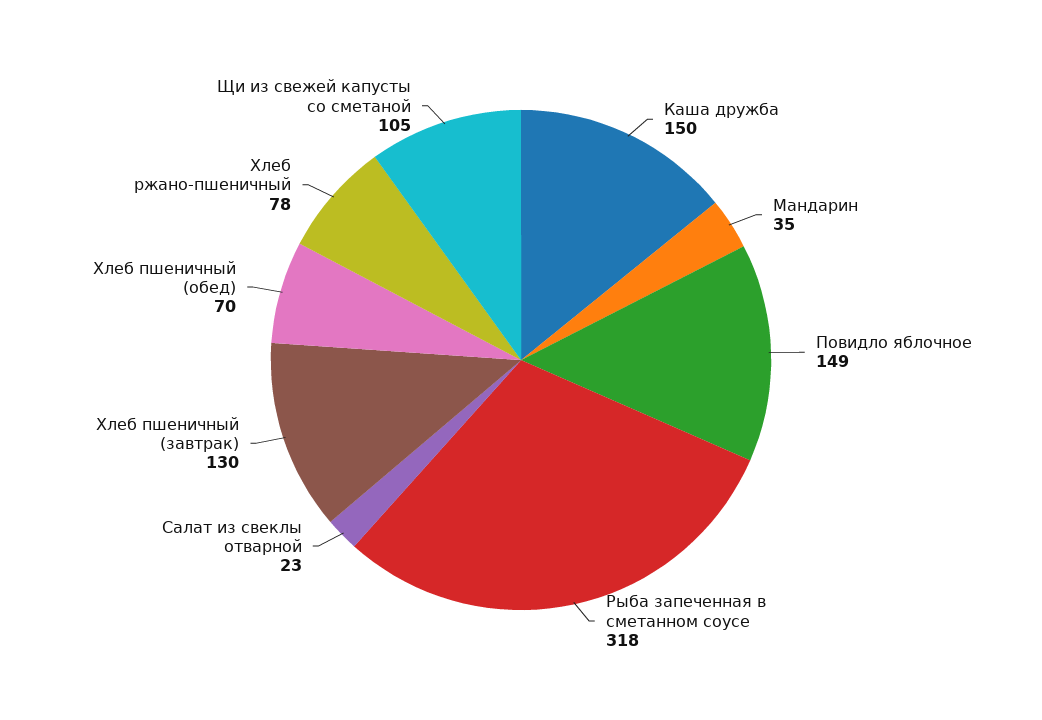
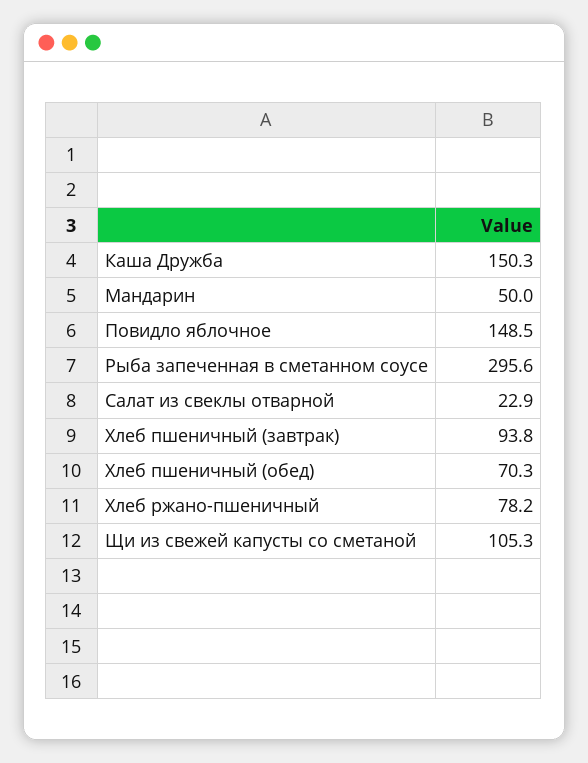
  {
    "Каша дружба": 150.3,
-   "Мандарин": 35,
+   "Мандарин": 50,
    "Повидло яблочное": 148.5,
-   "Рыба запеченная в сметанном соусе": 318,
+   "Рыба запеченная в сметанном соусе": 295.6,
    "Салат из свеклы отварной": 22.9,
-   "Хлеб пшеничный (завтрак)": 130,
+   "Хлеб пшеничный (завтрак)": 93.8,
    "Хлеб пшеничный (обед)": 70.3,
    "Хлеб ржано-пшеничный": 78.2,
    "Щи из свежей капусты со сметаной": 105.3
  }

